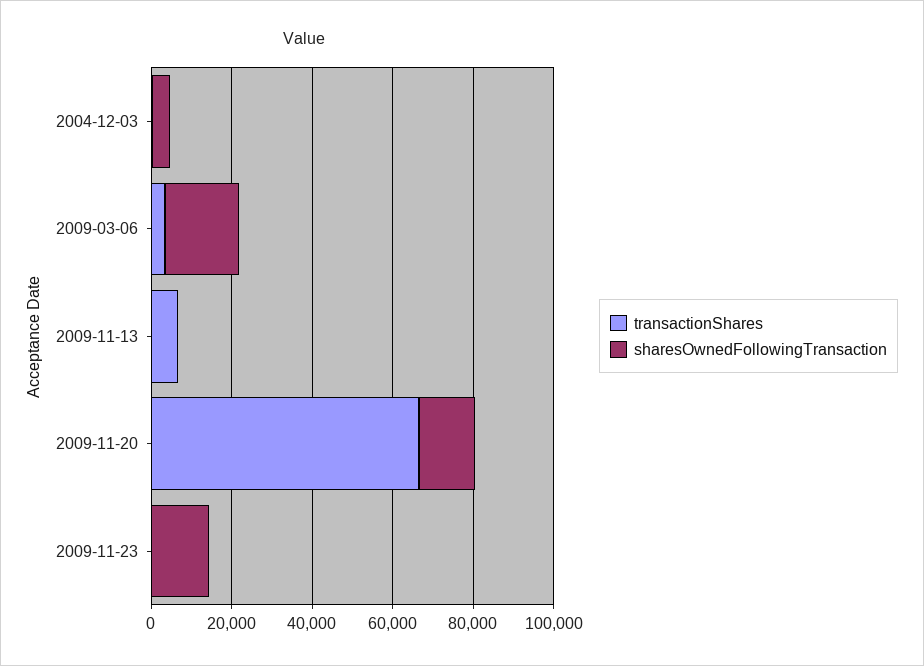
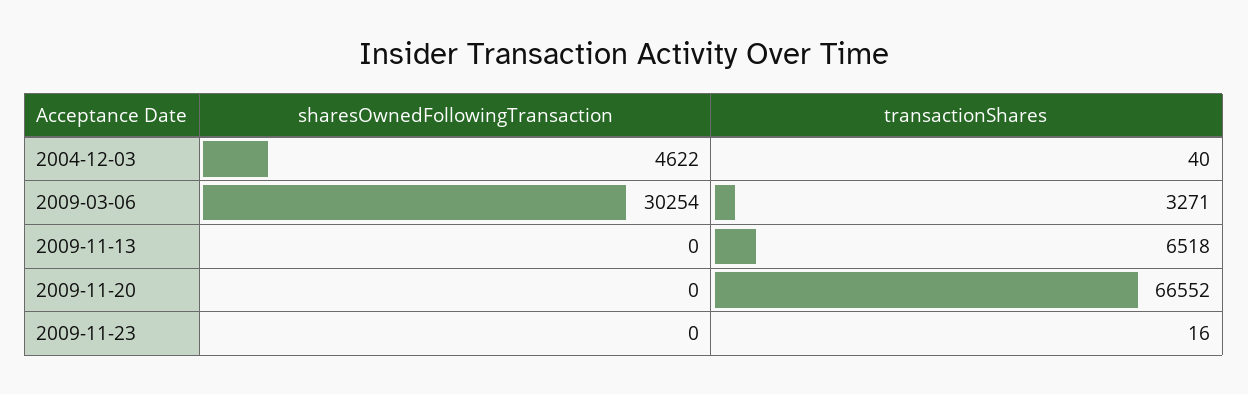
  {
    "transactionShares": {
      "2004-12-03": 40,
      "2009-03-06": 3271,
      "2009-11-13": 6518,
      "2009-11-20": 66552,
      "2009-11-23": 16
    },
    "sharesOwnedFollowingTransaction": {
      "2004-12-03": 4622,
-     "2009-03-06": 20000,
+     "2009-03-06": 30254,
      "2009-11-13": 0,
-     "2009-11-20": 15000,
+     "2009-11-20": 0,
-     "2009-11-23": 15000
+     "2009-11-23": 0
    }
  }

